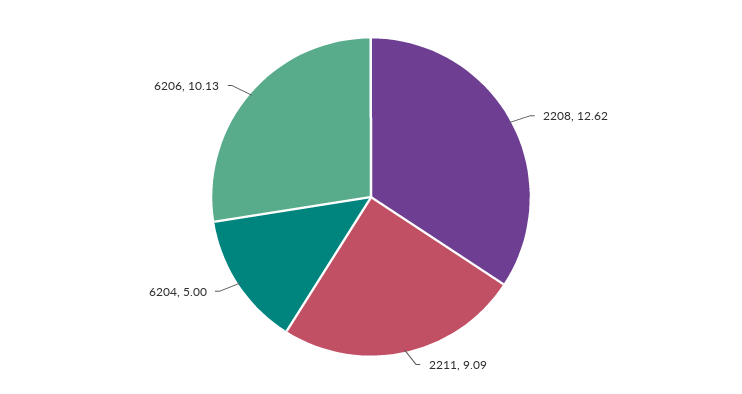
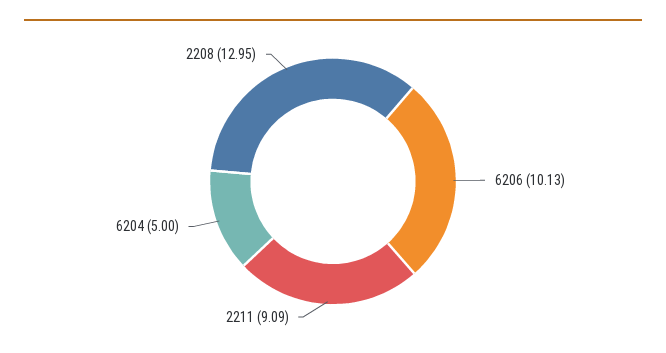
  {
-   "2208": 12.62,
+   "2208": 12.95,
    "2211": 9.09,
    "6204": 5,
    "6206": 10.13
  }

